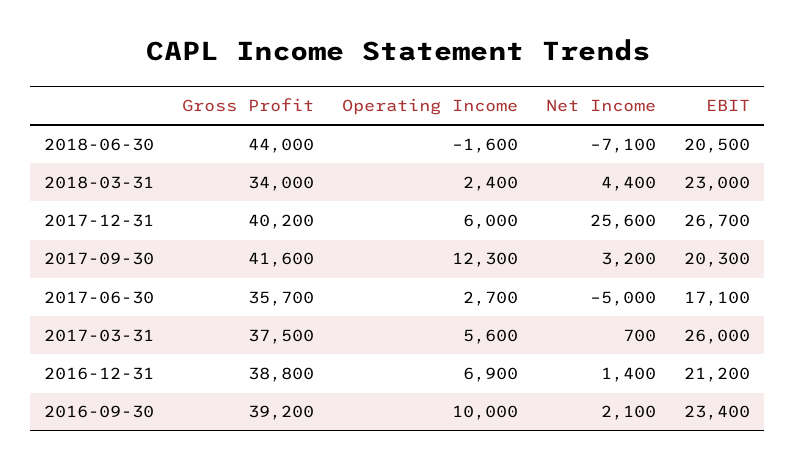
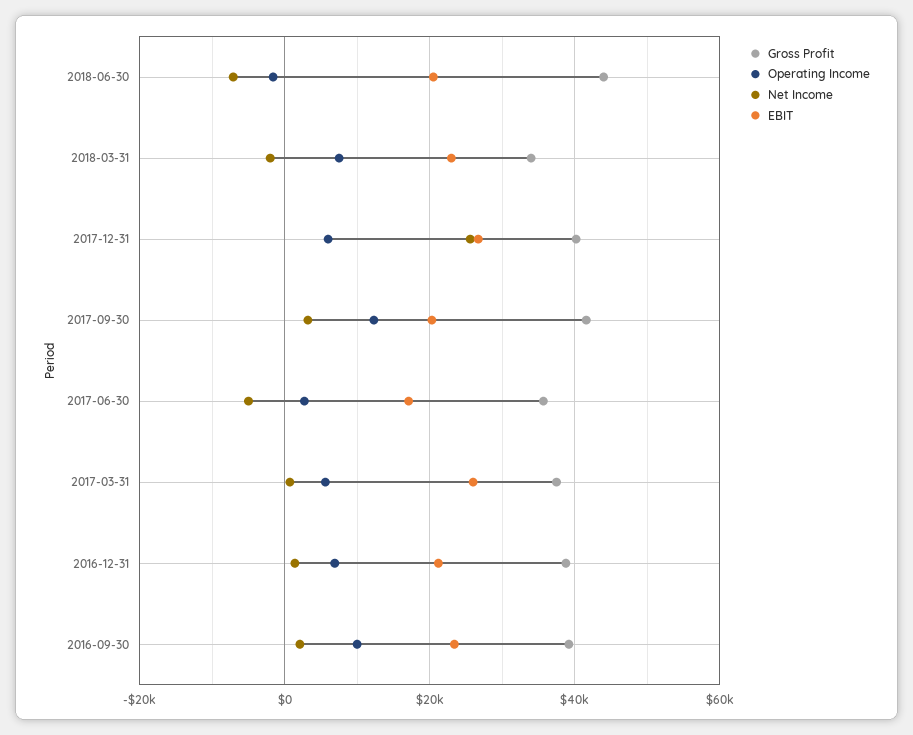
  {
    "Gross Profit": {
      "2018-06-30": 44000,
      "2018-03-31": 34000,
      "2017-12-31": 40200,
      "2017-09-30": 41600,
      "2017-06-30": 35700,
      "2017-03-31": 37500,
      "2016-12-31": 38800,
      "2016-09-30": 39200
    },
    "Operating Income": {
      "2018-06-30": -1600,
-     "2018-03-31": 2400,
+     "2018-03-31": 8000,
      "2017-12-31": 6000,
      "2017-09-30": 12300,
      "2017-06-30": 2700,
      "2017-03-31": 5600,
      "2016-12-31": 6900,
      "2016-09-30": 10000
    },
    "Net Income": {
      "2018-06-30": -7100,
-     "2018-03-31": 4400,
+     "2018-03-31": -2000,
      "2017-12-31": 25600,
      "2017-09-30": 3200,
      "2017-06-30": -5000,
      "2017-03-31": 700,
      "2016-12-31": 1400,
      "2016-09-30": 2100
    },
    "EBIT": {
      "2018-06-30": 20500,
      "2018-03-31": 23000,
      "2017-12-31": 26700,
      "2017-09-30": 20300,
      "2017-06-30": 17100,
      "2017-03-31": 26000,
      "2016-12-31": 21200,
      "2016-09-30": 23400
    }
  }

